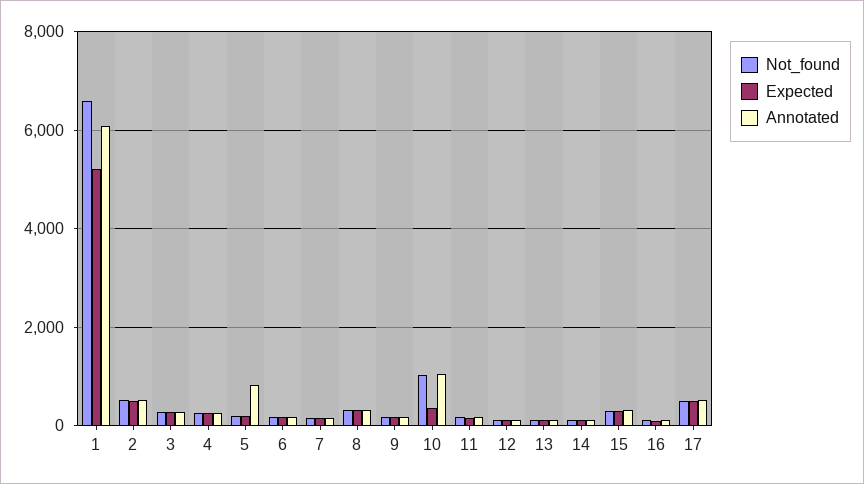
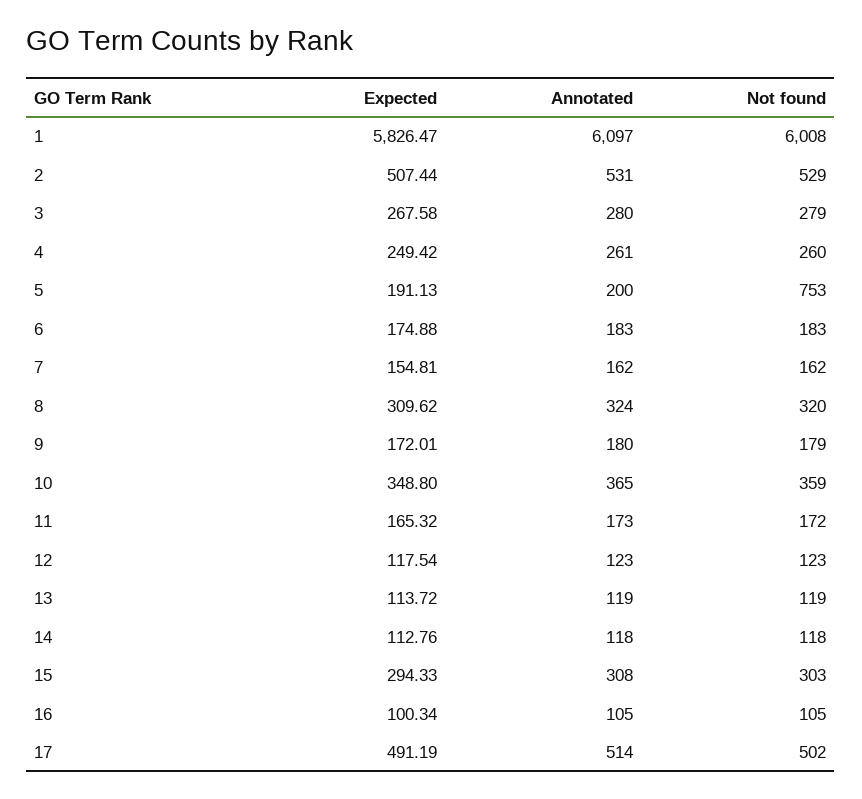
  {
    "Not_found": {
-     "1": 6600,
+     "1": 6008,
      "2": 529,
      "3": 279,
      "4": 260,
-     "5": 200,
+     "5": 753,
      "6": 183,
      "7": 162,
      "8": 320,
      "9": 179,
-     "10": 1000,
+     "10": 359,
      "11": 172,
      "12": 123,
      "13": 119,
      "14": 118,
      "15": 303,
      "16": 105,
      "17": 502
    },
    "Expected": {
-     "1": 5200,
+     "1": 5826.47,
      "2": 507.44,
      "3": 267.58,
      "4": 249.42,
      "5": 191.13,
      "6": 174.88,
      "7": 154.81,
      "8": 309.62,
      "9": 172.01,
      "10": 348.8,
      "11": 165.32,
      "12": 117.54,
      "13": 113.72,
      "14": 112.76,
      "15": 294.33,
      "16": 100.34,
      "17": 491.19
    },
    "Annotated": {
      "1": 6097,
      "2": 531,
      "3": 280,
      "4": 261,
-     "5": 800,
+     "5": 200,
      "6": 183,
      "7": 162,
      "8": 324,
      "9": 180,
-     "10": 1000,
+     "10": 365,
      "11": 173,
      "12": 123,
      "13": 119,
      "14": 118,
      "15": 308,
      "16": 105,
      "17": 514
    }
  }

